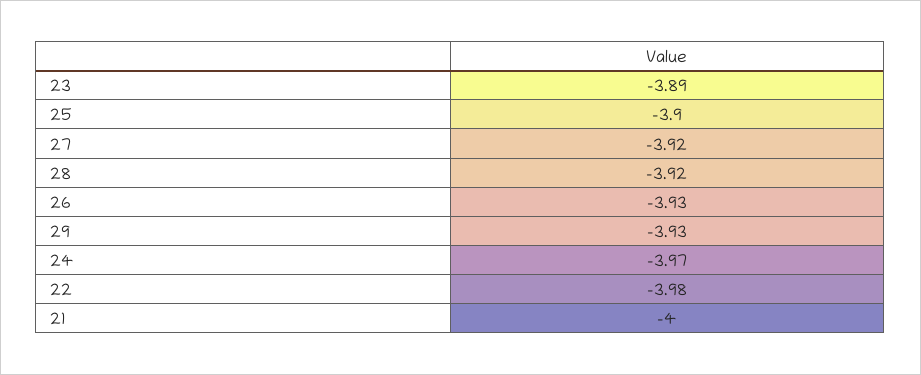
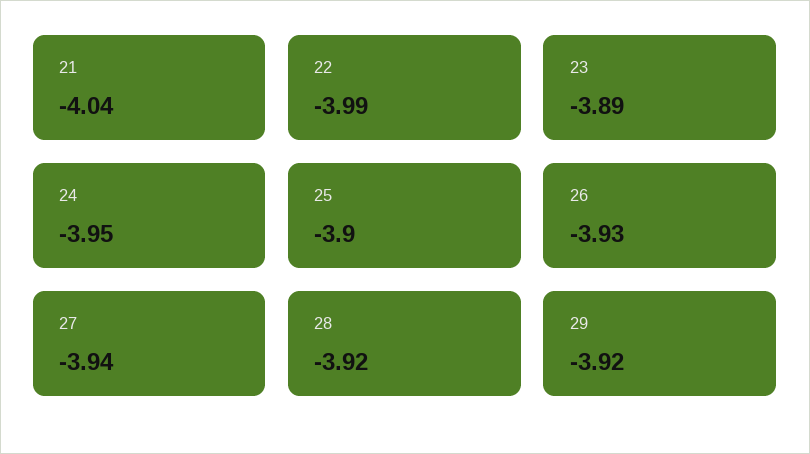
  {
    "23": -3.89,
    "25": -3.9,
-   "27": -3.92,
+   "27": -3.94,
    "28": -3.92,
    "26": -3.93,
-   "29": -3.93,
+   "29": -3.92,
-   "24": -3.97,
+   "24": -3.95,
-   "22": -3.98,
+   "22": -3.99,
-   "21": -4
+   "21": -4.04
  }

